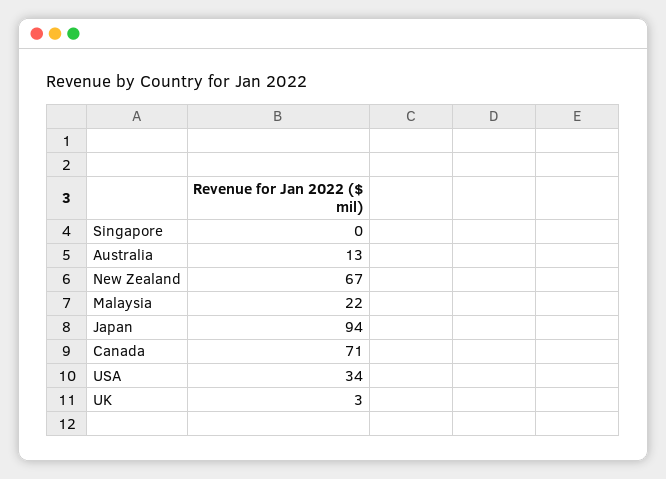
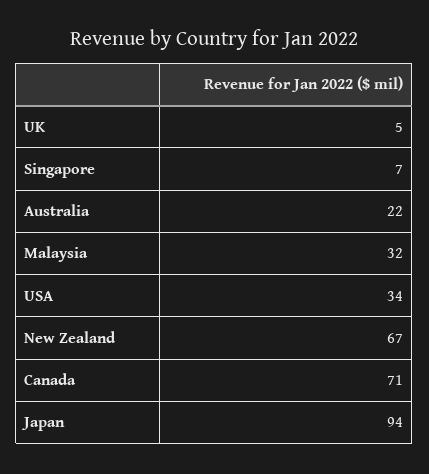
  {
-   "Singapore": 0,
+   "Singapore": 7,
-   "Australia": 13,
+   "Australia": 22,
    "New Zealand": 67,
-   "Malaysia": 22,
+   "Malaysia": 32,
    "Japan": 94,
    "Canada": 71,
    "USA": 34,
-   "UK": 3
+   "UK": 5
  }

